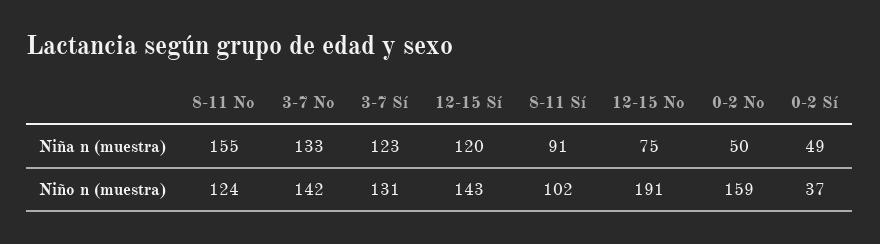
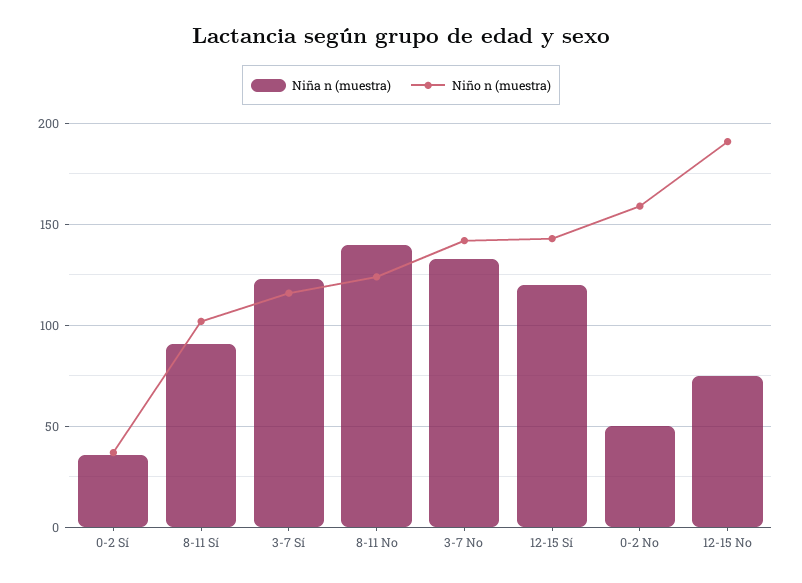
  {
    "Niña n (muestra)": {
-     "8-11 No": 155,
+     "8-11 No": 140,
      "3-7 No": 133,
      "3-7 Sí": 123,
      "12-15 Sí": 120,
      "8-11 Sí": 91,
      "12-15 No": 75,
      "0-2 No": 50,
-     "0-2 Sí": 49
+     "0-2 Sí": 35
    },
    "Niño n (muestra)": {
      "8-11 No": 124,
      "3-7 No": 142,
-     "3-7 Sí": 131,
+     "3-7 Sí": 115,
      "12-15 Sí": 143,
      "8-11 Sí": 102,
      "12-15 No": 191,
      "0-2 No": 159,
      "0-2 Sí": 37
    }
  }

